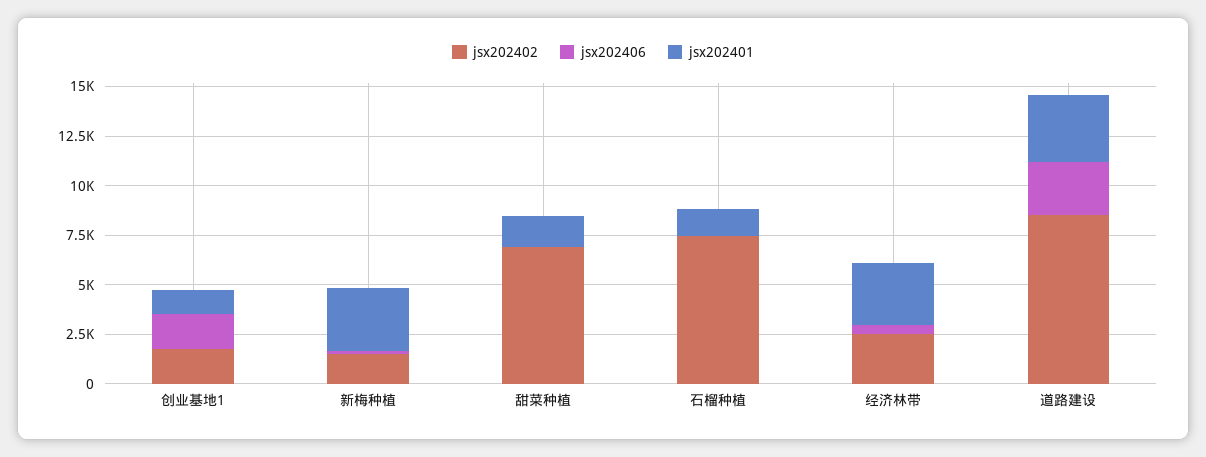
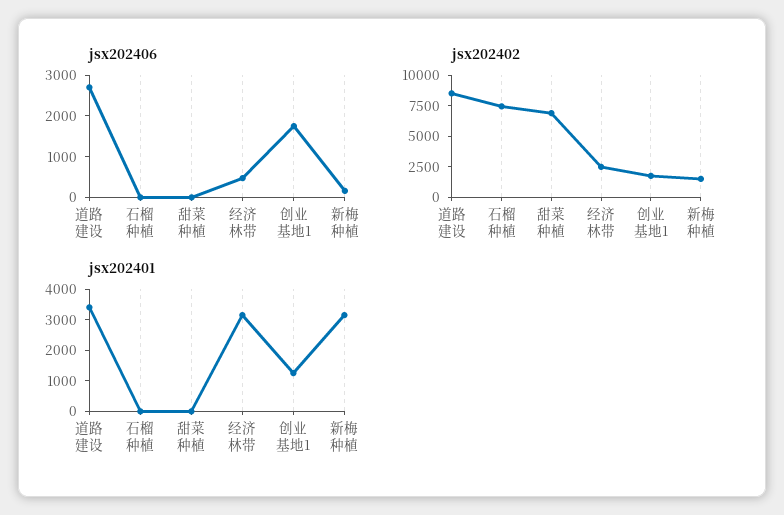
  {
    "jsx202402": {
      "创业基地1": 2000,
      "新梅种植": 1500,
      "甜菜种植": 7000,
      "石榴种植": 7500,
      "经济林带": 2500,
      "道路建设": 8500
    },
    "jsx202406": {
      "创业基地1": 1800,
      "新梅种植": 200,
      "甜菜种植": 0,
      "石榴种植": 0,
      "经济林带": 400,
      "道路建设": 2800
    },
    "jsx202401": {
      "创业基地1": 1500,
      "新梅种植": 3000,
-     "甜菜种植": 1500,
+     "甜菜种植": 0,
-     "石榴种植": 1500,
+     "石榴种植": 0,
      "经济林带": 3000,
      "道路建设": 3500
    }
  }

